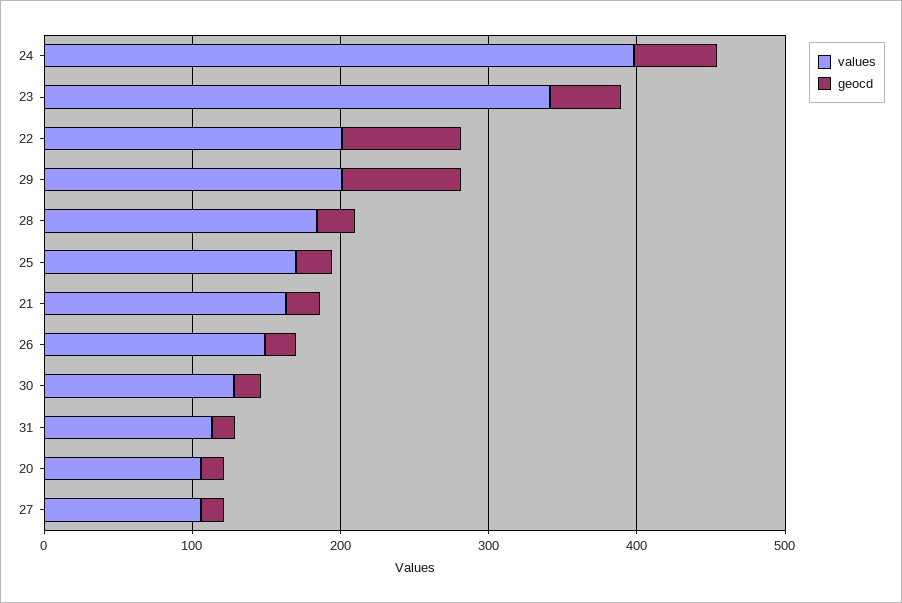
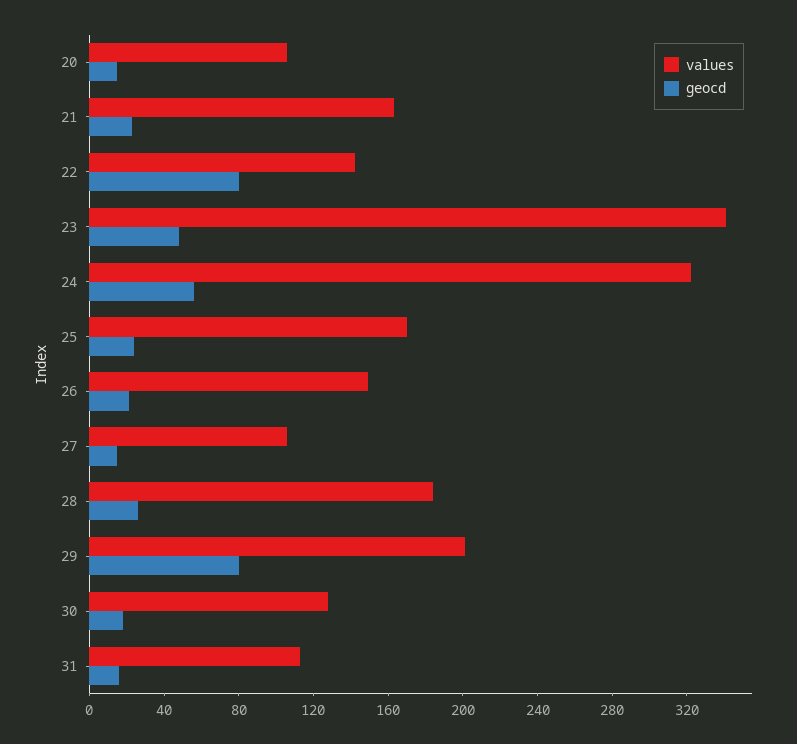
  {
    "values": {
-     "24": 400,
+     "24": 320,
      "23": 340,
-     "22": 200,
+     "22": 140,
      "29": 200,
      "28": 180,
      "25": 170,
      "21": 160,
      "26": 150,
      "30": 130,
      "31": 110,
      "20": 110,
      "27": 110
    },
    "geocd": {
      "24": 60,
      "23": 50,
      "22": 80,
      "29": 80,
      "28": 30,
      "25": 20,
      "21": 20,
      "26": 20,
      "30": 20,
      "31": 20,
      "20": 20,
      "27": 20
    }
  }

